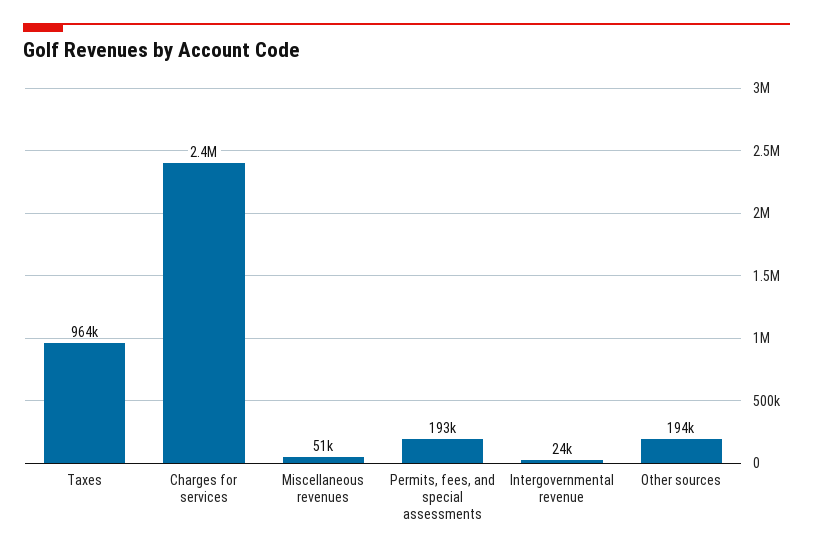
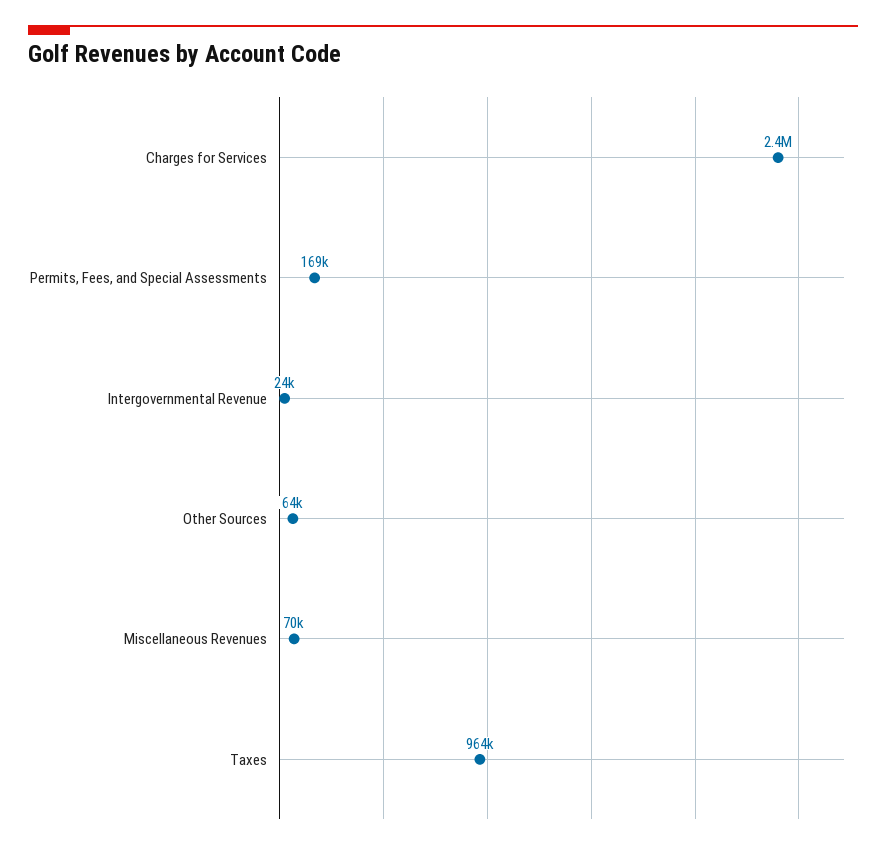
  {
    "Taxes": 964000,
    "Charges for services": 2400000,
-   "Miscellaneous revenues": 51000,
+   "Miscellaneous revenues": 70000,
-   "Permits, fees, and special assessments": 193000,
+   "Permits, fees, and special assessments": 169000,
    "Intergovernmental revenue": 24000,
-   "Other sources": 194000
+   "Other sources": 64000
  }

